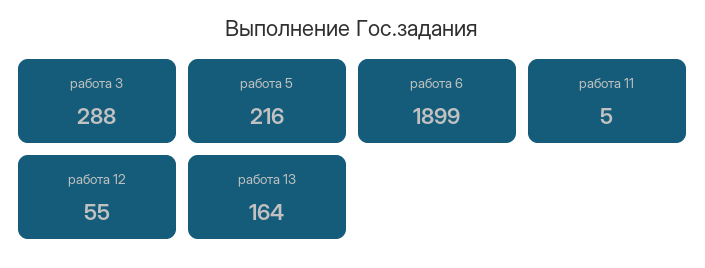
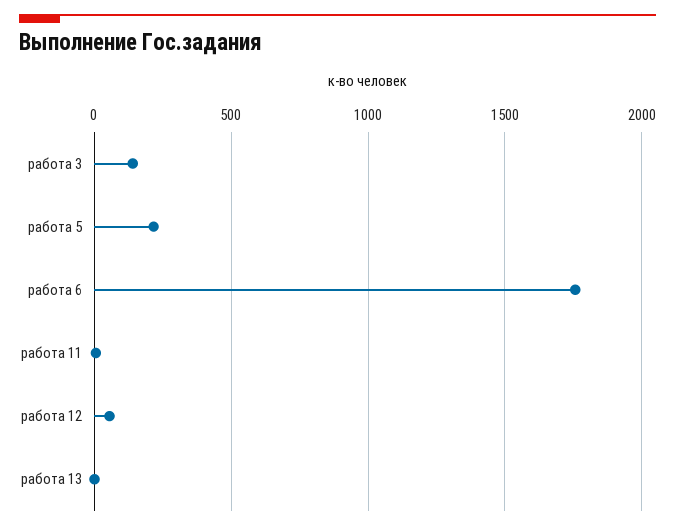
  {
-   "работа 3": 288,
+   "работа 3": 150,
    "работа 5": 216,
-   "работа 6": 1899,
+   "работа 6": 1750,
    "работа 11": 5,
    "работа 12": 55,
-   "работа 13": 164
+   "работа 13": 0
  }

